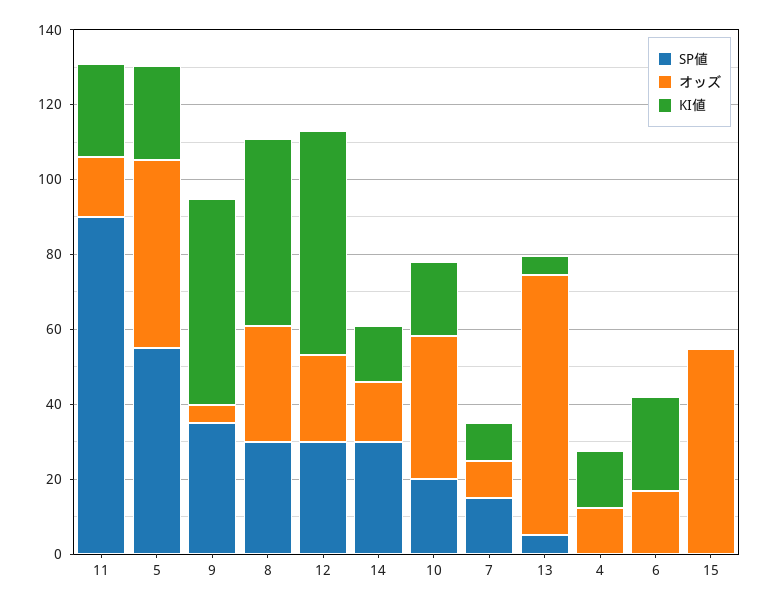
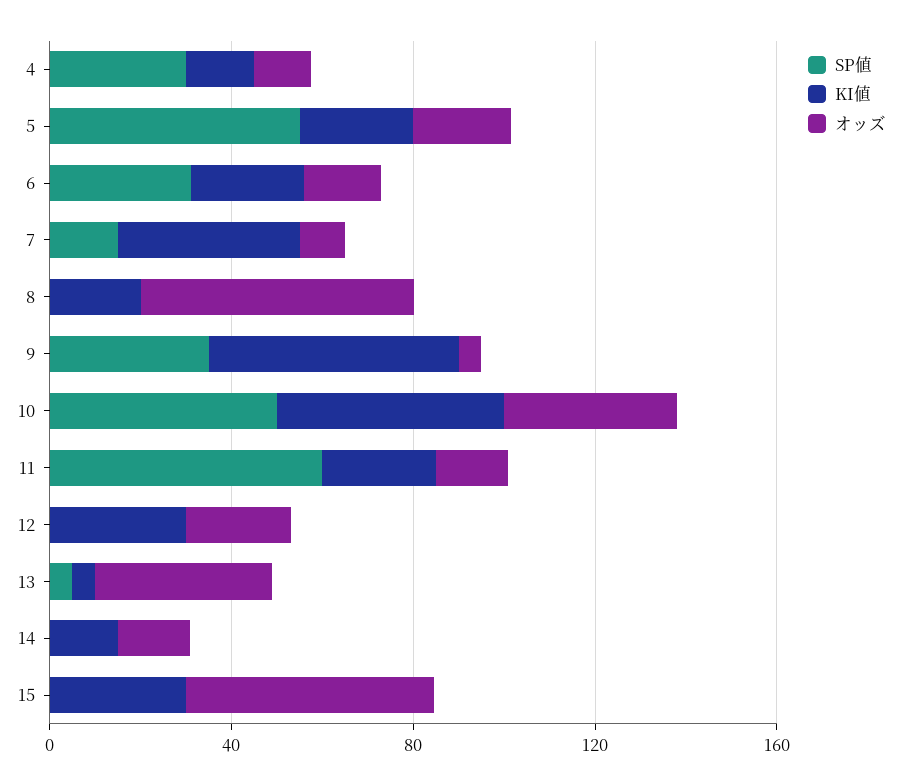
  {
    "SP値": {
-     "11": 90,
+     "11": 60,
      "5": 55,
      "9": 35,
-     "8": 30,
+     "8": 0,
-     "12": 30,
+     "12": 0,
-     "14": 30,
+     "14": 0,
-     "10": 20,
+     "10": 50,
      "7": 15,
      "13": 5,
-     "4": 0,
+     "4": 30,
-     "6": 0,
+     "6": 30,
      "15": 0
    },
    "オッズ": {
      "11": 15,
-     "5": 50,
+     "5": 20,
      "9": 5,
-     "8": 30,
+     "8": 60,
      "12": 25,
      "14": 15,
      "10": 40,
      "7": 10,
-     "13": 70,
+     "13": 40,
      "4": 10,
      "6": 15,
      "15": 55
    },
    "KI値": {
      "11": 25,
      "5": 25,
      "9": 55,
-     "8": 50,
+     "8": 20,
-     "12": 60,
+     "12": 30,
      "14": 15,
-     "10": 20,
+     "10": 50,
-     "7": 10,
+     "7": 40,
      "13": 5,
      "4": 15,
      "6": 25,
-     "15": 0
+     "15": 30
    }
  }

